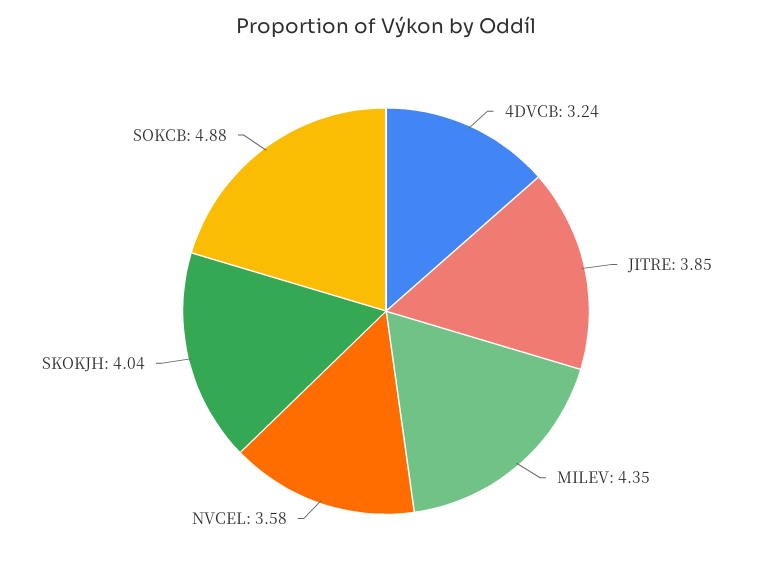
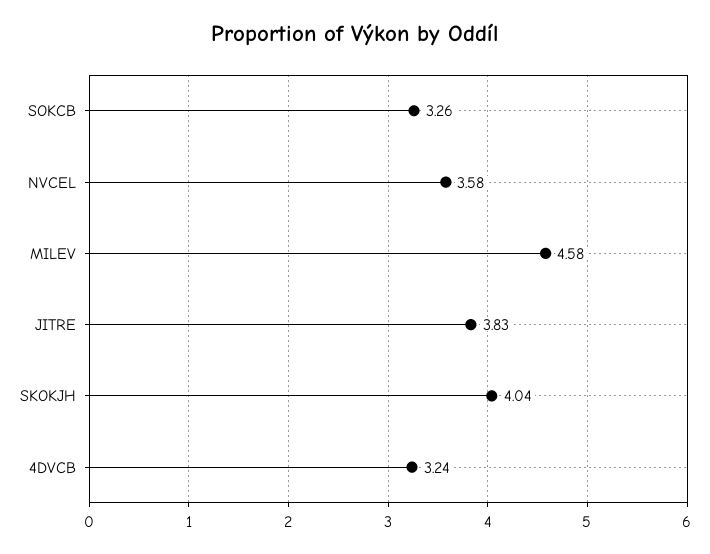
  {
    "4DVCB": 3.24,
-   "JITRE": 3.85,
+   "JITRE": 3.83,
-   "MILEV": 4.35,
+   "MILEV": 4.58,
    "NVCEL": 3.58,
    "SKOKJH": 4.04,
-   "SOKCB": 4.88
+   "SOKCB": 3.26
  }

